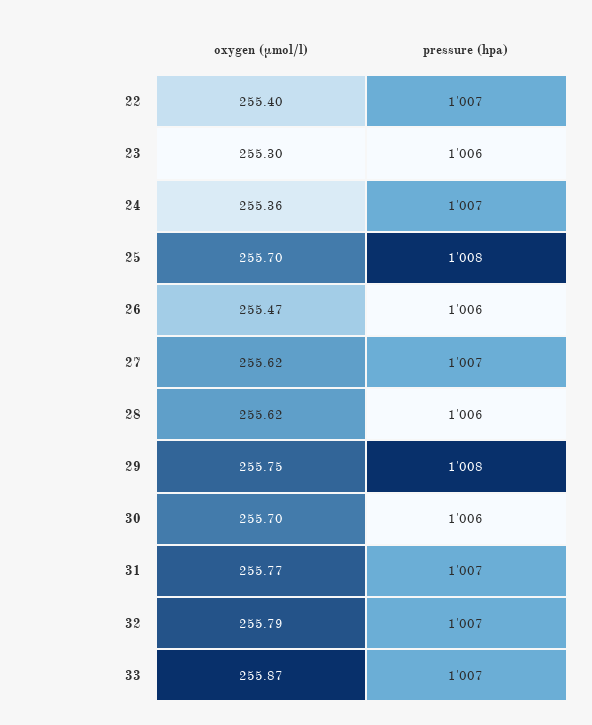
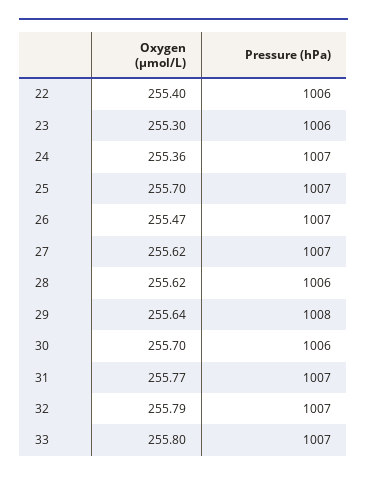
  {
    "oxygen (μmol/l)": {
      "22": 255.4,
      "23": 255.3,
      "24": 255.36,
      "25": 255.7,
      "26": 255.47,
      "27": 255.62,
      "28": 255.62,
-     "29": 255.75,
+     "29": 255.64,
      "30": 255.7,
      "31": 255.77,
      "32": 255.79,
-     "33": 255.87
+     "33": 255.8
    },
    "pressure (hpa)": {
-     "22": 1007,
+     "22": 1006,
      "23": 1006,
      "24": 1007,
-     "25": 1008,
+     "25": 1007,
-     "26": 1006,
+     "26": 1007,
      "27": 1007,
      "28": 1006,
      "29": 1008,
      "30": 1006,
      "31": 1007,
      "32": 1007,
      "33": 1007
    }
  }

